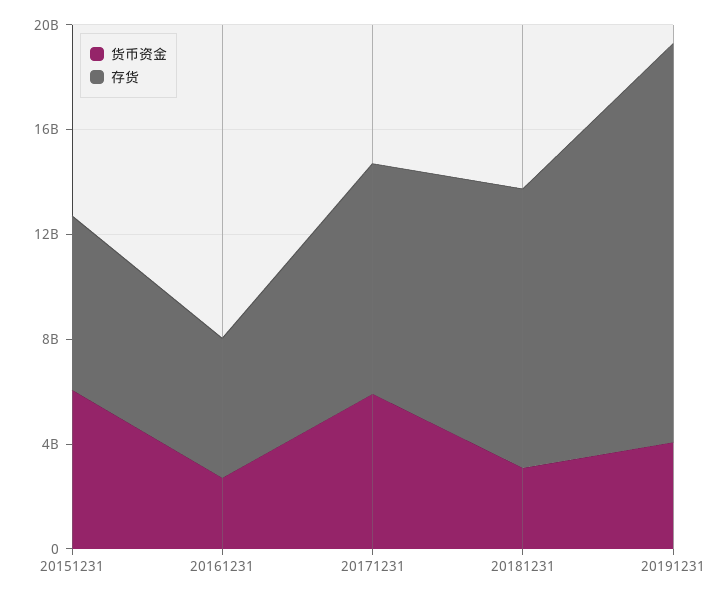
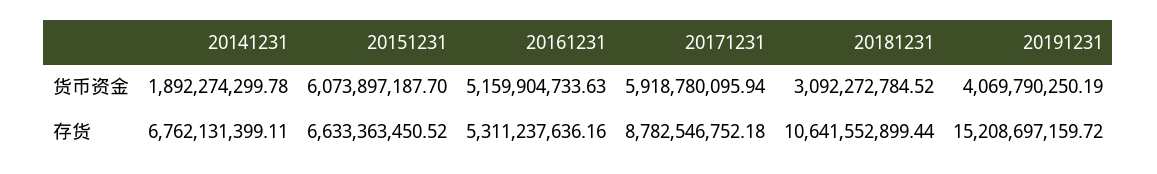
  {
    "货币资金": {
      "20151231": 6073897187.7,
-     "20161231": 3000000000,
+     "20161231": 5159904733.63,
      "20171231": 5918780095.94,
      "20181231": 3092272784.52,
-     "20191231": 4069790250.19
+     "20191231": 4069790250.19,
+     "20141231": 1892274299.78
    },
    "存货": {
      "20151231": 6633363450.52,
      "20161231": 5311237636.16,
      "20171231": 8782546752.18,
      "20181231": 10641552899.44,
-     "20191231": 15208697159.72
+     "20191231": 15208697159.72,
+     "20141231": 6762131399.11
    }
  }

